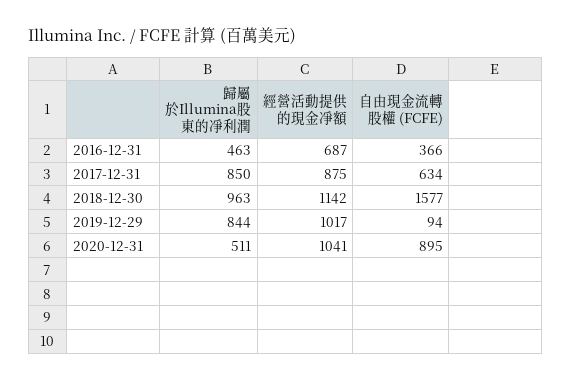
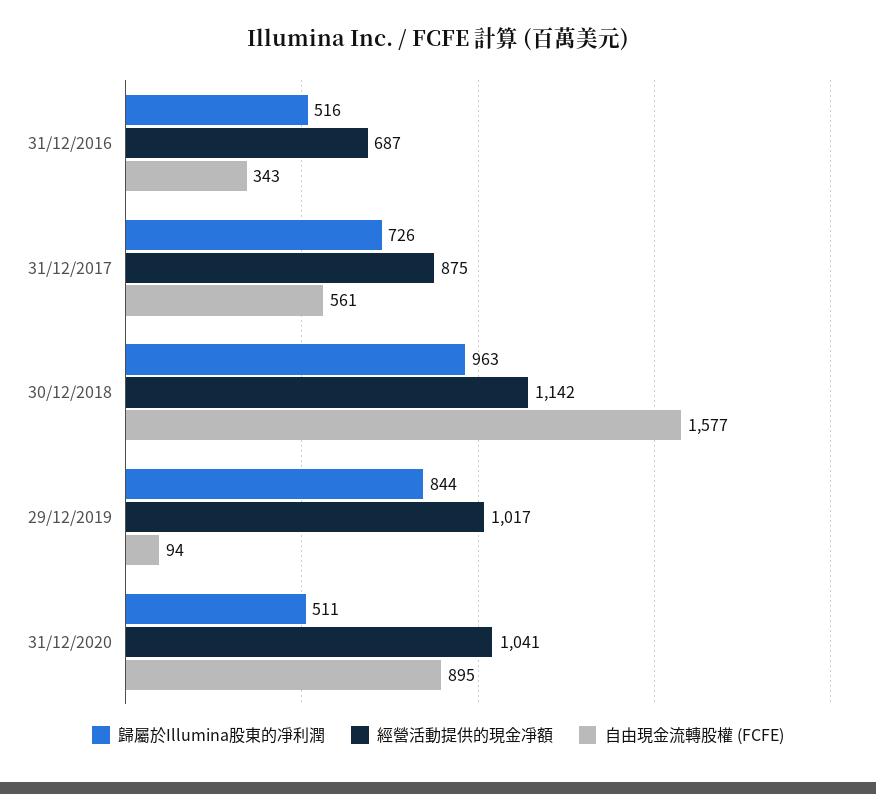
  {
    "歸屬於Illumina股東的凈利潤": {
-     "2016-12-31": 463,
+     "2016-12-31": 516,
-     "2017-12-31": 850,
+     "2017-12-31": 726,
      "2018-12-30": 963,
      "2019-12-29": 844,
      "2020-12-31": 511
    },
    "經營活動提供的現金凈額": {
      "2016-12-31": 687,
      "2017-12-31": 875,
      "2018-12-30": 1142,
      "2019-12-29": 1017,
      "2020-12-31": 1041
    },
    "自由現金流轉股權 (FCFE)": {
-     "2016-12-31": 366,
+     "2016-12-31": 343,
-     "2017-12-31": 634,
+     "2017-12-31": 561,
      "2018-12-30": 1577,
      "2019-12-29": 94,
      "2020-12-31": 895
    }
  }

